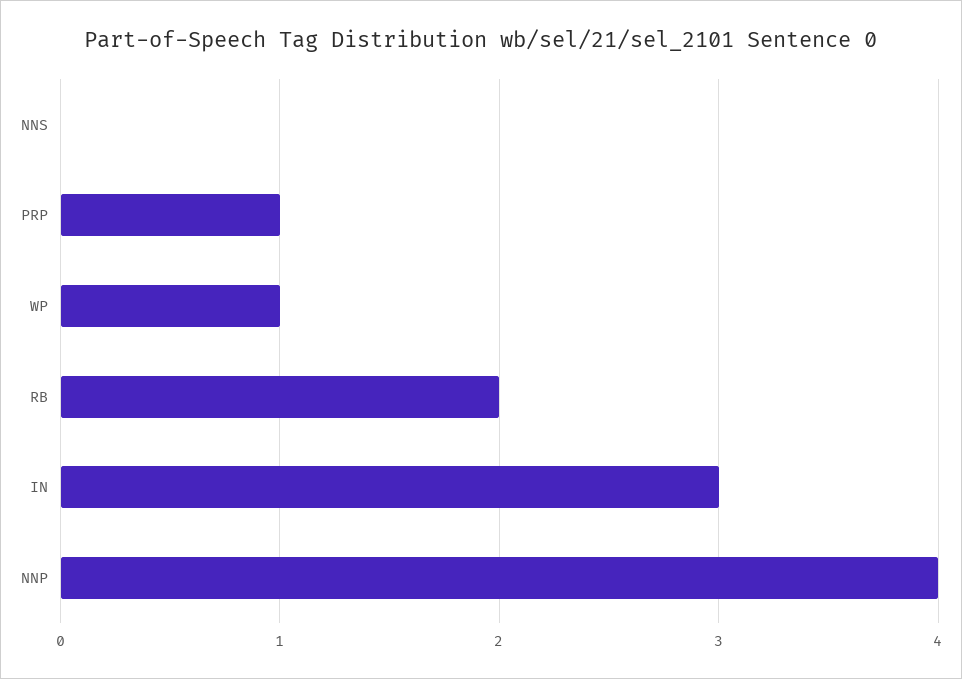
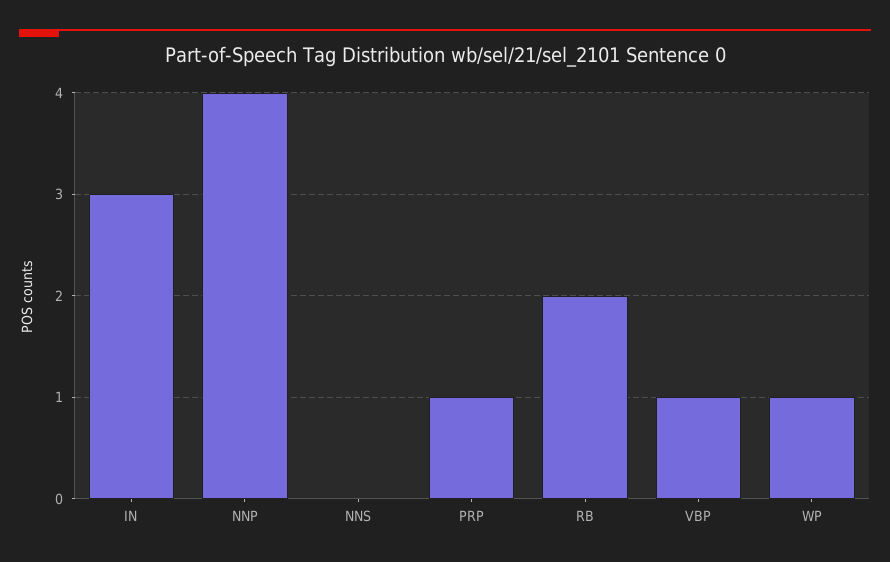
  {
    "NNS": 0,
    "PRP": 1,
    "WP": 1,
    "RB": 2,
    "IN": 3,
-   "NNP": 4
+   "NNP": 4,
+   "VBP": 1
  }

